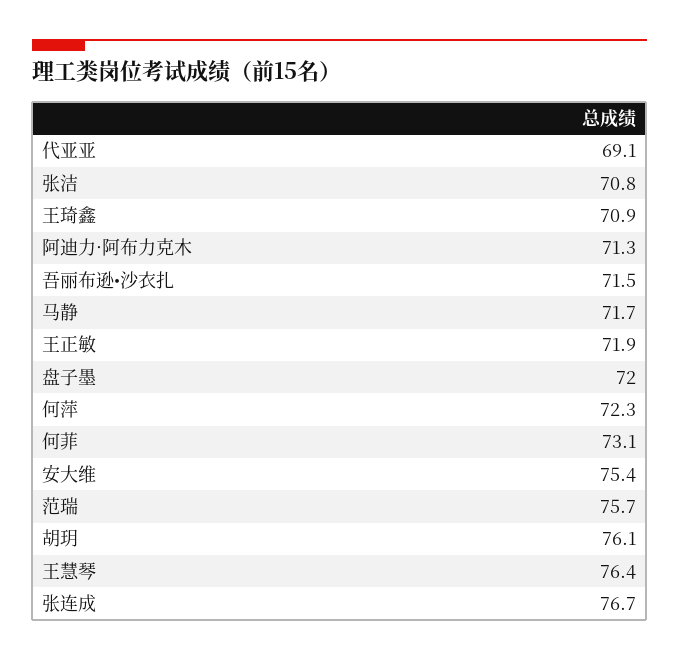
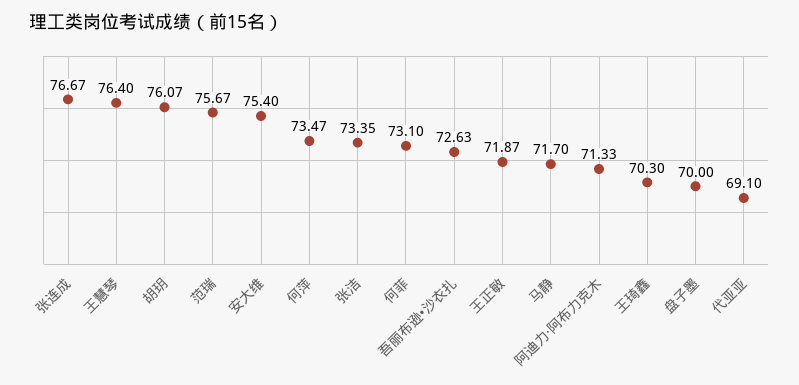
  {
    "代亚亚": 69.1,
-   "张洁": 70.8,
+   "张洁": 73.35,
-   "王琦鑫": 70.9,
+   "王琦鑫": 70.3,
    "阿迪力·阿布力克木": 71.33,
-   "吾丽布逊•沙衣扎": 71.5,
+   "吾丽布逊•沙衣扎": 72.63,
    "马静": 71.7,
    "王正敏": 71.87,
-   "盘子墨": 72,
+   "盘子墨": 70,
-   "何萍": 72.3,
+   "何萍": 73.47,
    "何菲": 73.1,
    "安大维": 75.4,
    "范瑞": 75.67,
    "胡玥": 76.07,
    "王慧琴": 76.4,
    "张连成": 76.67
  }

